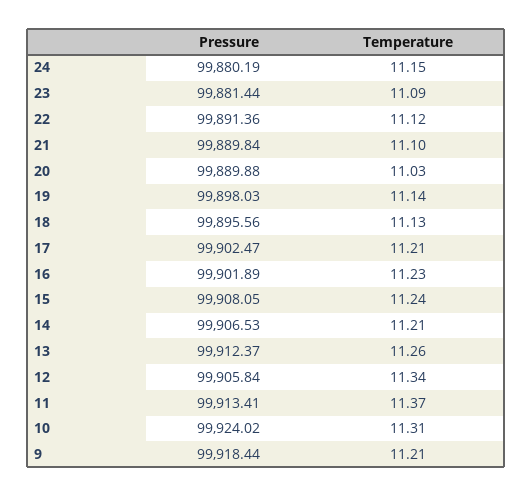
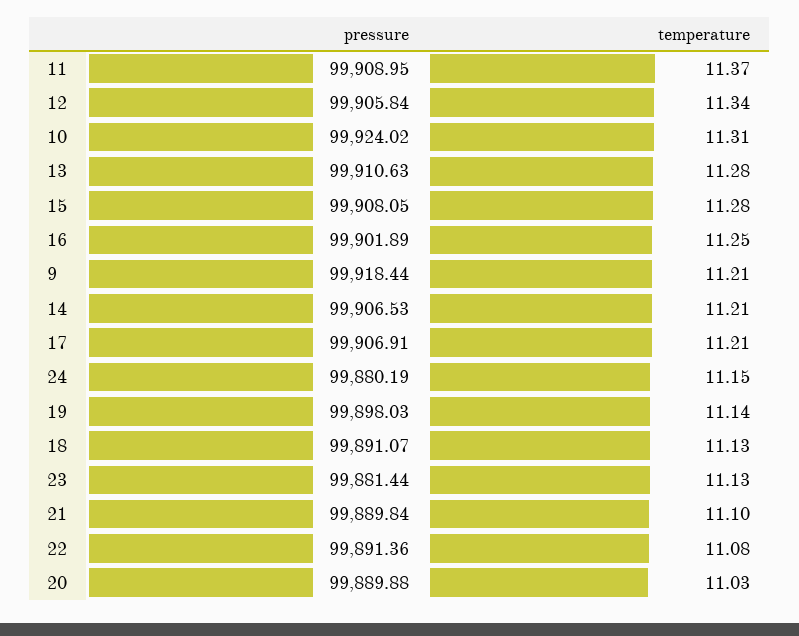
  {
    "Pressure": {
      "24": 99880.19,
      "23": 99881.44,
      "22": 99891.36,
      "21": 99889.84,
      "20": 99889.88,
      "19": 99898.03,
-     "18": 99895.56,
+     "18": 99891.07,
-     "17": 99902.47,
+     "17": 99906.91,
      "16": 99901.89,
      "15": 99908.05,
      "14": 99906.53,
-     "13": 99912.37,
+     "13": 99910.63,
      "12": 99905.84,
-     "11": 99913.41,
+     "11": 99908.95,
      "10": 99924.02,
      "9": 99918.44
    },
    "Temperature": {
      "24": 11.15,
-     "23": 11.09,
+     "23": 11.13,
-     "22": 11.12,
+     "22": 11.08,
      "21": 11.1,
      "20": 11.03,
      "19": 11.14,
      "18": 11.13,
      "17": 11.21,
-     "16": 11.23,
+     "16": 11.25,
-     "15": 11.24,
+     "15": 11.28,
      "14": 11.21,
-     "13": 11.26,
+     "13": 11.28,
      "12": 11.34,
      "11": 11.37,
      "10": 11.31,
      "9": 11.21
    }
  }

